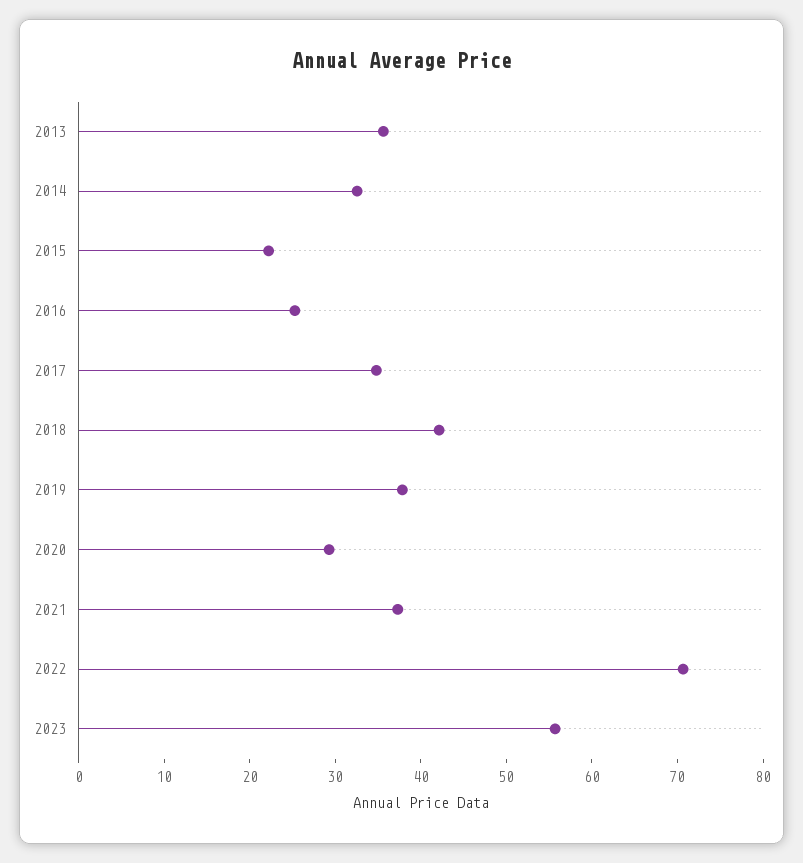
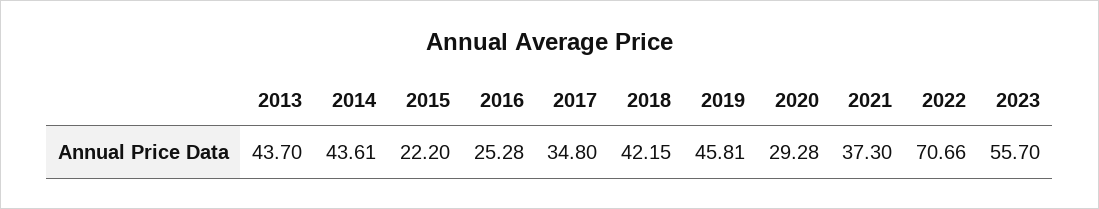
  {
-   "2013": 36,
+   "2013": 43.7,
-   "2014": 32,
+   "2014": 43.61,
    "2015": 22.2,
    "2016": 25.28,
    "2017": 34.8,
    "2018": 42.15,
-   "2019": 38,
+   "2019": 45.81,
    "2020": 29.28,
    "2021": 37.3,
    "2022": 70.66,
    "2023": 55.7
  }

